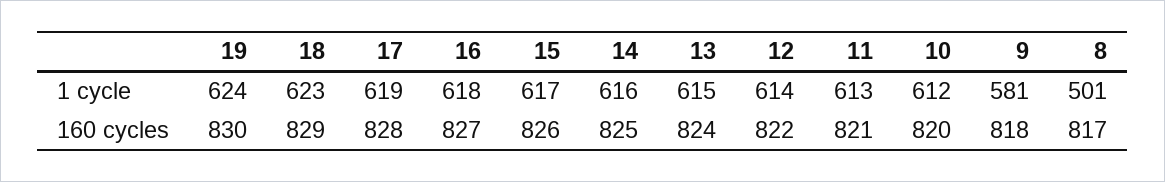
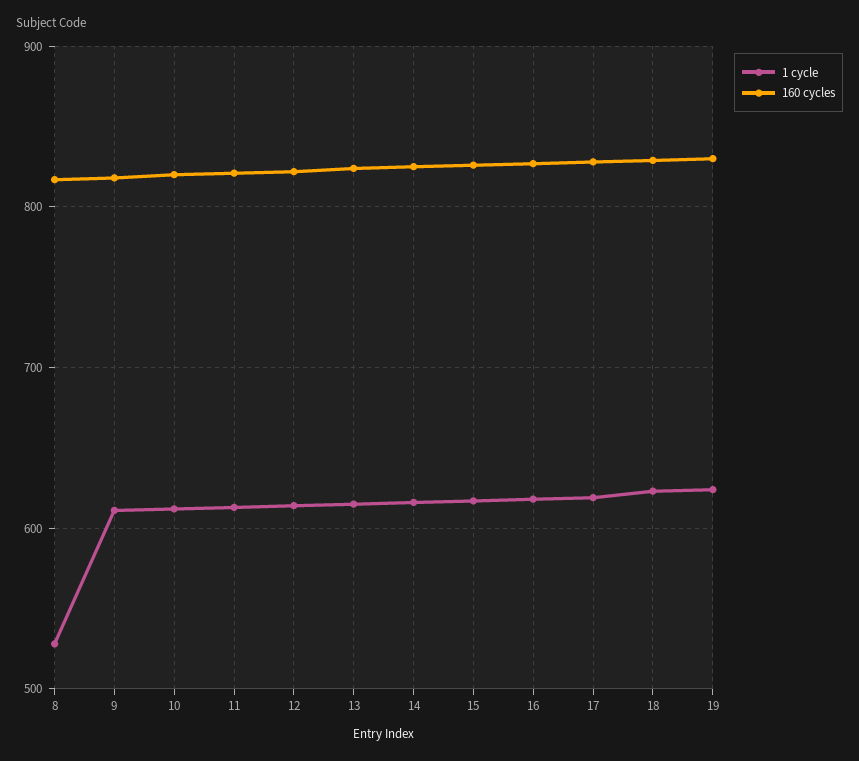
  {
    "1 cycle": {
      "19": 624,
      "18": 623,
      "17": 619,
      "16": 618,
      "15": 617,
      "14": 616,
      "13": 615,
      "12": 614,
      "11": 613,
      "10": 612,
-     "9": 581,
+     "9": 610,
-     "8": 501
+     "8": 530
    },
    "160 cycles": {
      "19": 830,
      "18": 829,
      "17": 828,
      "16": 827,
      "15": 826,
      "14": 825,
      "13": 824,
      "12": 822,
      "11": 821,
      "10": 820,
      "9": 818,
      "8": 817
    }
  }

